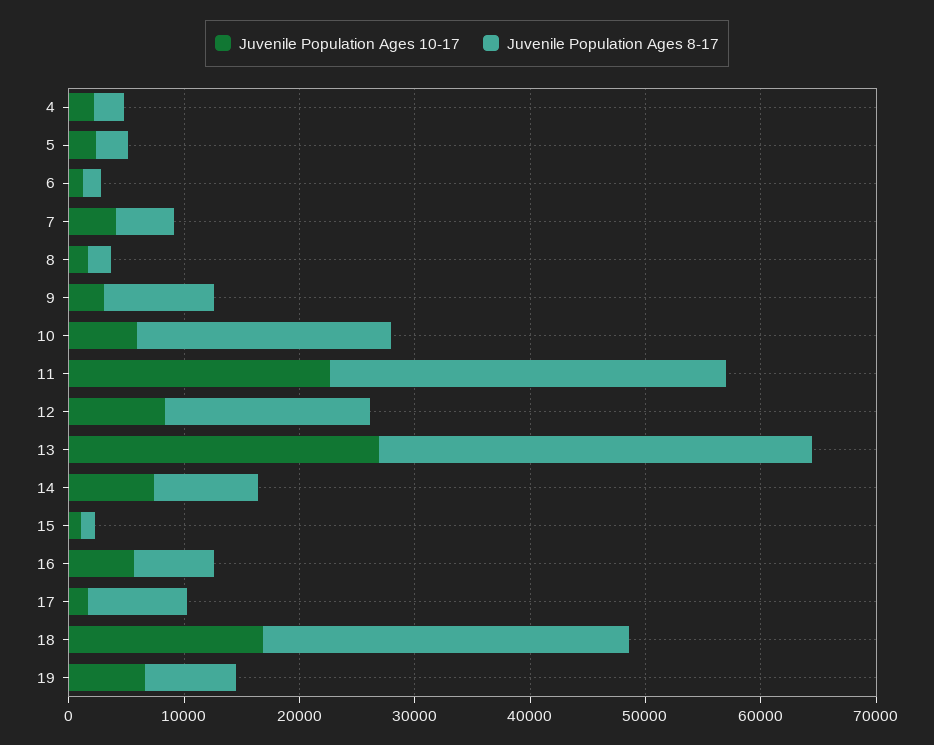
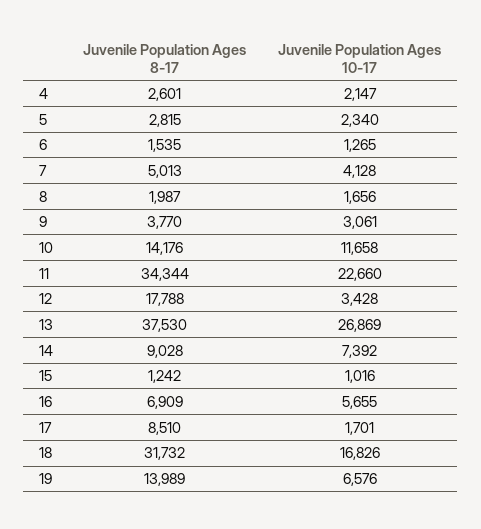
  {
    "Juvenile Population Ages 10-17": {
      "4": 2147,
      "5": 2340,
      "6": 1265,
      "7": 4128,
      "8": 1656,
      "9": 3061,
-     "10": 6000,
+     "10": 11658,
      "11": 22660,
-     "12": 8000,
+     "12": 3428,
      "13": 26869,
      "14": 7392,
      "15": 1016,
      "16": 5655,
      "17": 1701,
      "18": 16826,
      "19": 6576
    },
    "Juvenile Population Ages 8-17": {
      "4": 2601,
      "5": 2815,
      "6": 1535,
      "7": 5013,
      "8": 1987,
-     "9": 10000,
+     "9": 3770,
-     "10": 22000,
+     "10": 14176,
      "11": 34344,
      "12": 17788,
      "13": 37530,
      "14": 9028,
      "15": 1242,
      "16": 6909,
      "17": 8510,
      "18": 31732,
-     "19": 8000
+     "19": 13989
    }
  }

